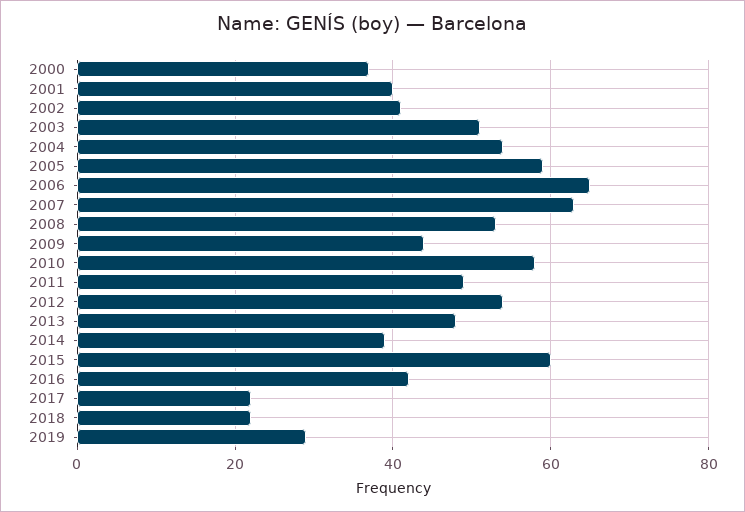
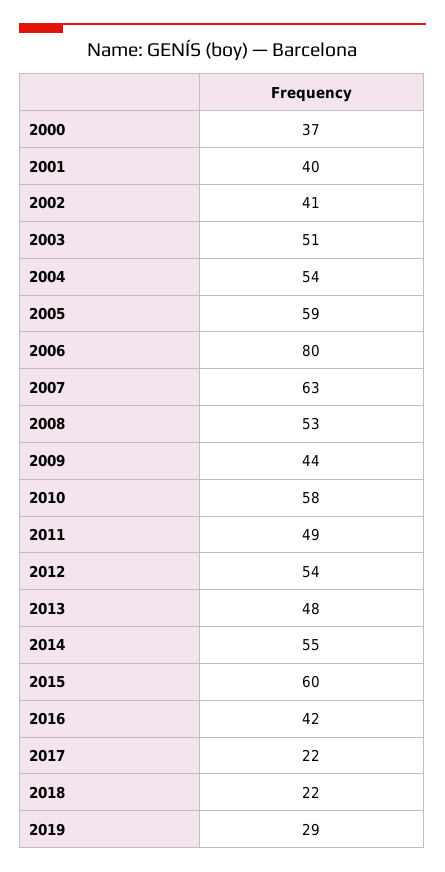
  {
    "2000": 37,
    "2001": 40,
    "2002": 41,
    "2003": 51,
    "2004": 54,
    "2005": 59,
-   "2006": 65,
+   "2006": 80,
    "2007": 63,
    "2008": 53,
    "2009": 44,
    "2010": 58,
    "2011": 49,
    "2012": 54,
    "2013": 48,
-   "2014": 40,
+   "2014": 55,
    "2015": 60,
    "2016": 42,
    "2017": 22,
    "2018": 22,
    "2019": 29
  }

